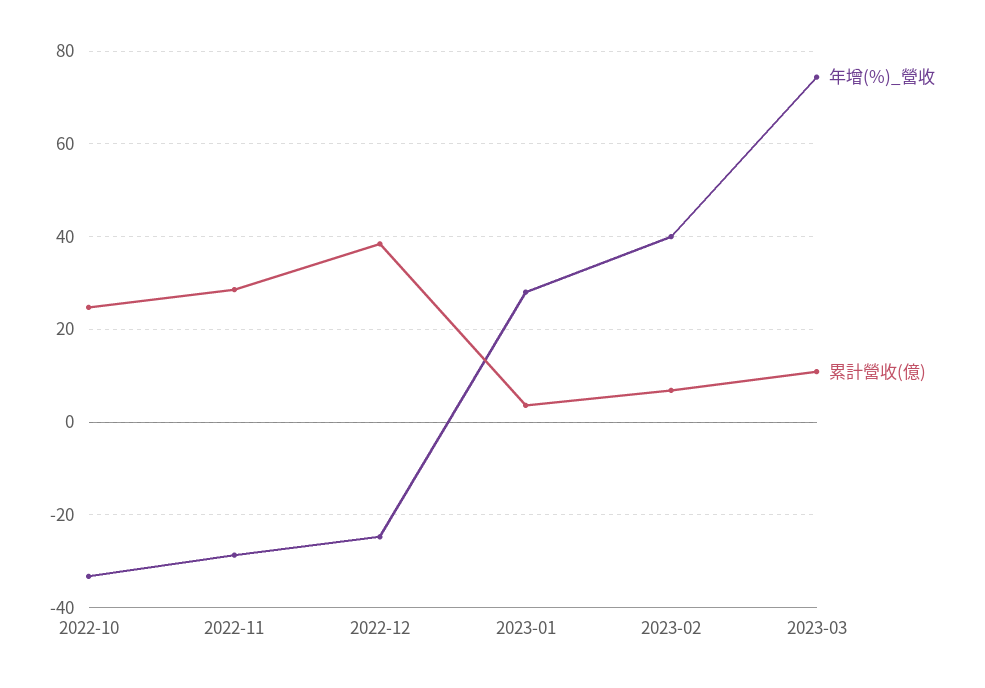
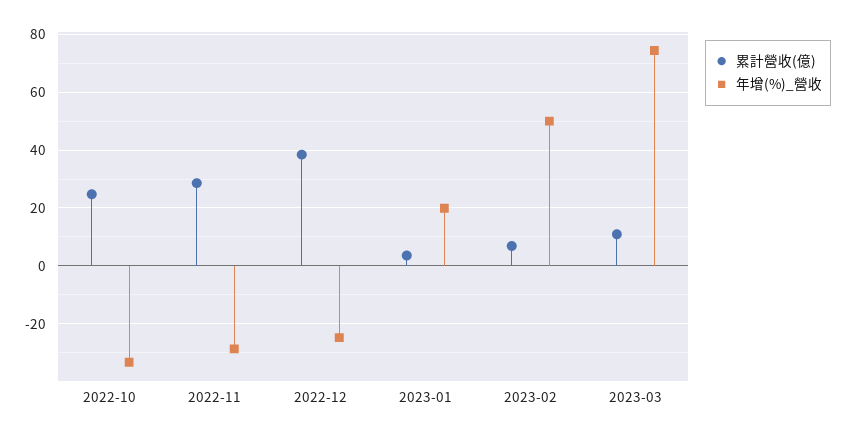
  {
    "年增(%)_營收": {
      "2022-10": -34,
      "2022-11": -28,
      "2022-12": -24,
-     "2023-01": 28,
+     "2023-01": 20,
-     "2023-02": 40,
+     "2023-02": 50,
      "2023-03": 74
    },
    "累計營收(億)": {
      "2022-10": 24,
      "2022-11": 28,
      "2022-12": 38,
      "2023-01": 4,
      "2023-02": 6,
      "2023-03": 10
    }
  }

